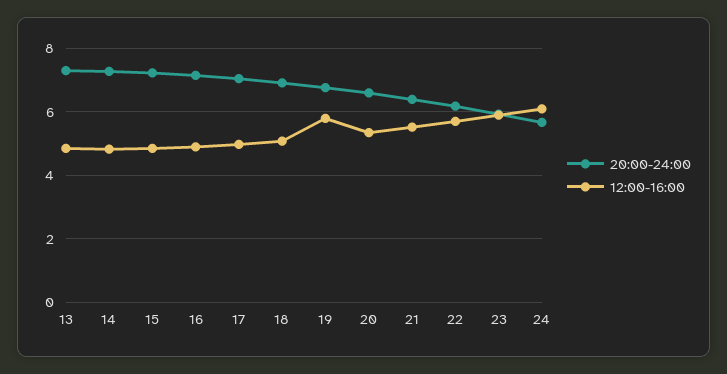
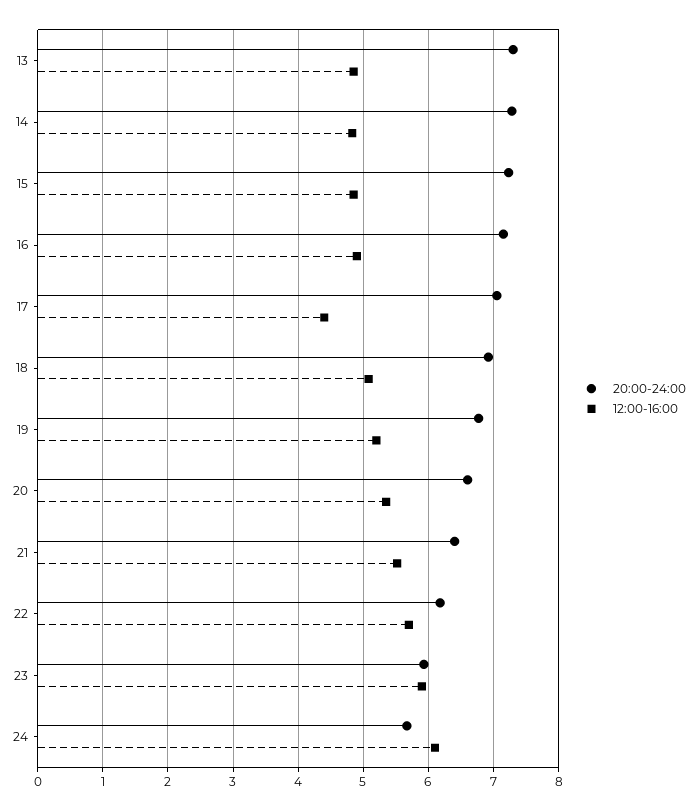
  {
    "20:00-24:00": {
      "13": 7.3,
      "14": 7.3,
      "15": 7.2,
      "16": 7.2,
      "17": 7.1,
      "18": 6.9,
      "19": 6.8,
      "20": 6.6,
      "21": 6.4,
      "22": 6.2,
      "23": 5.9,
      "24": 5.7
    },
    "12:00-16:00": {
      "13": 4.9,
      "14": 4.8,
      "15": 4.9,
      "16": 4.9,
-     "17": 5,
+     "17": 4.4,
      "18": 5.1,
-     "19": 5.8,
+     "19": 5.2,
      "20": 5.4,
      "21": 5.5,
      "22": 5.7,
      "23": 5.9,
      "24": 6.1
    }
  }

